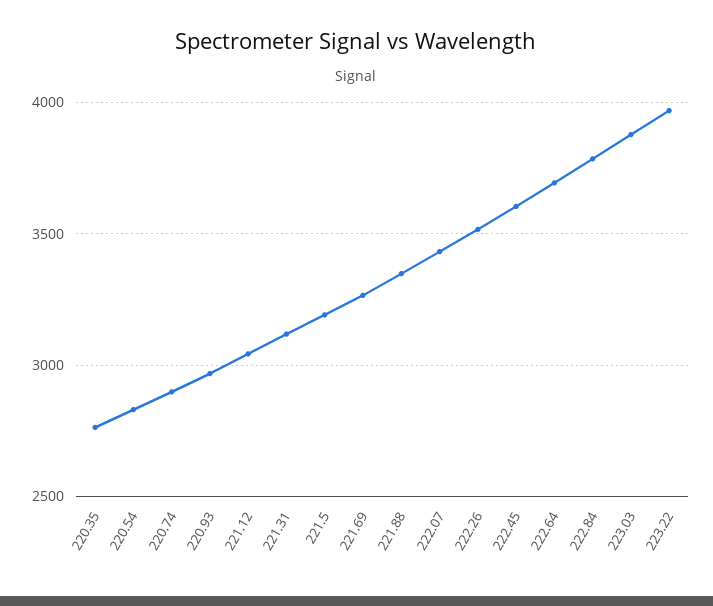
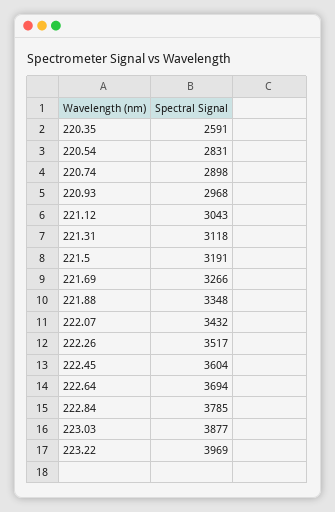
  {
-   "220.35": 2750,
+   "220.35": 2591,
    "220.54": 2831,
    "220.74": 2898,
    "220.93": 2968,
    "221.12": 3043,
    "221.31": 3118,
    "221.5": 3191,
    "221.69": 3266,
    "221.88": 3348,
    "222.07": 3432,
    "222.26": 3517,
    "222.45": 3604,
    "222.64": 3694,
    "222.84": 3785,
    "223.03": 3877,
    "223.22": 3969
  }

